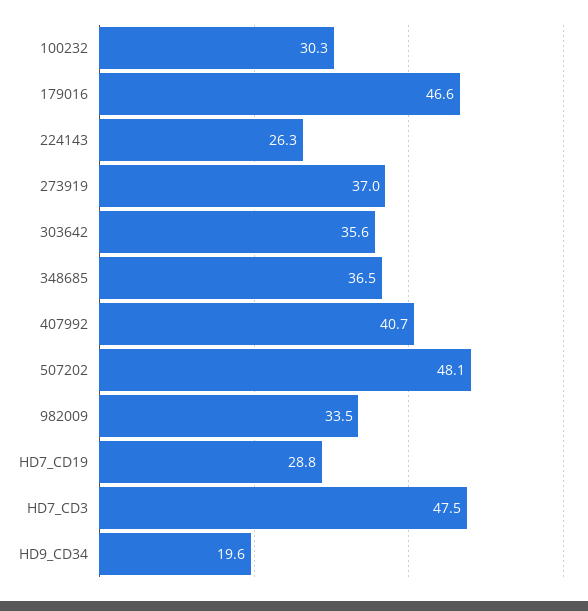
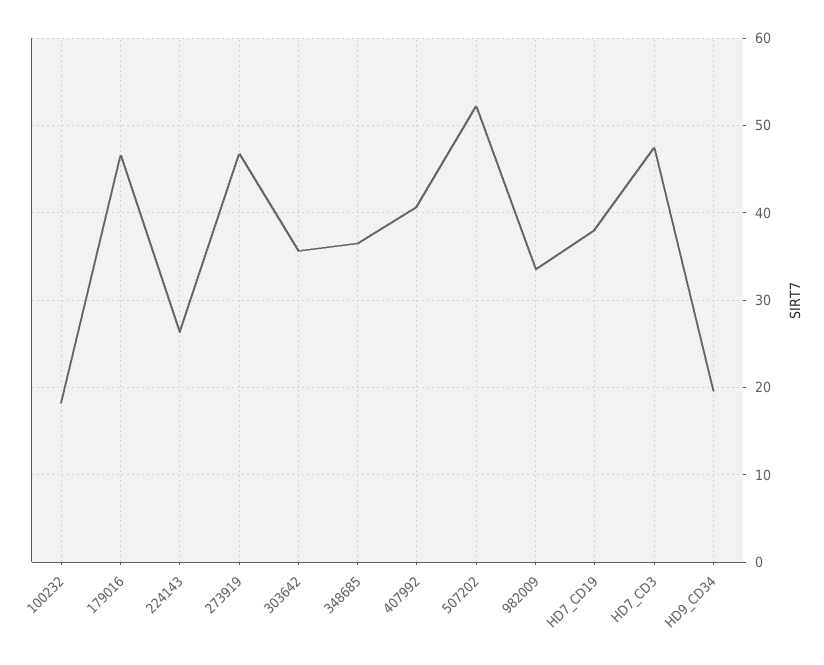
  {
-   "100232": 30.3,
+   "100232": 18,
    "179016": 46.6,
    "224143": 26.3,
-   "273919": 37,
+   "273919": 47,
    "303642": 35.6,
    "348685": 36.5,
    "407992": 40.7,
-   "507202": 48.1,
+   "507202": 52,
    "982009": 33.5,
-   "HD7_CD19": 28.8,
+   "HD7_CD19": 38,
    "HD7_CD3": 47.5,
    "HD9_CD34": 19.6
  }

